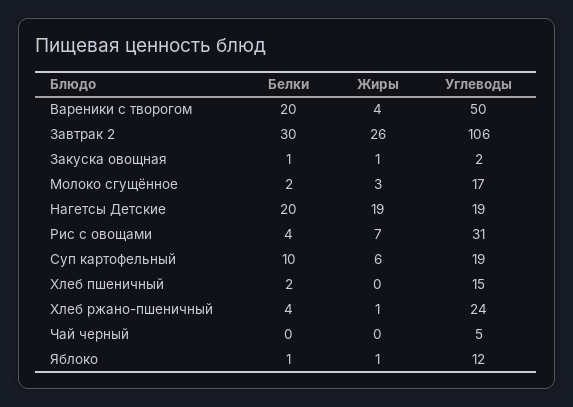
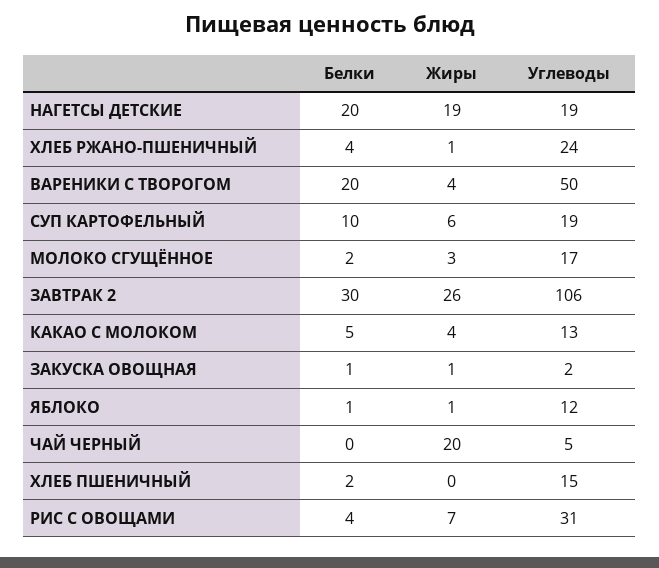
  {
    "Белки": {
      "Вареники с творогом": 20,
      "Завтрак 2": 30,
      "Закуска овощная": 1,
      "Молоко сгущённое": 2,
      "Нагетсы Детские": 20,
      "Рис с овощами": 4,
      "Суп картофельный": 10,
      "Хлеб пшеничный": 2,
      "Хлеб ржано-пшеничный": 4,
      "Чай черный": 0,
-     "Яблоко": 1
+     "Яблоко": 1,
+     "КАКАО С МОЛОКОМ": 5
    },
    "Жиры": {
      "Вареники с творогом": 4,
      "Завтрак 2": 26,
      "Закуска овощная": 1,
      "Молоко сгущённое": 3,
      "Нагетсы Детские": 19,
      "Рис с овощами": 7,
      "Суп картофельный": 6,
      "Хлеб пшеничный": 0,
      "Хлеб ржано-пшеничный": 1,
-     "Чай черный": 0,
+     "Чай черный": 20,
-     "Яблоко": 1
+     "Яблоко": 1,
+     "КАКАО С МОЛОКОМ": 4
    },
    "Углеводы": {
      "Вареники с творогом": 50,
      "Завтрак 2": 106,
      "Закуска овощная": 2,
      "Молоко сгущённое": 17,
      "Нагетсы Детские": 19,
      "Рис с овощами": 31,
      "Суп картофельный": 19,
      "Хлеб пшеничный": 15,
      "Хлеб ржано-пшеничный": 24,
      "Чай черный": 5,
-     "Яблоко": 12
+     "Яблоко": 12,
+     "КАКАО С МОЛОКОМ": 13
    }
  }

